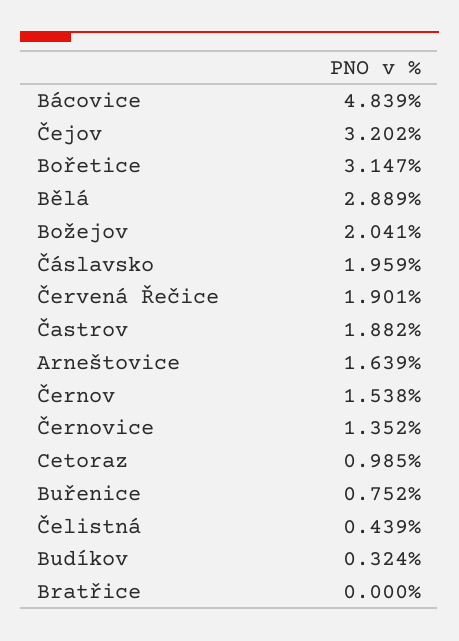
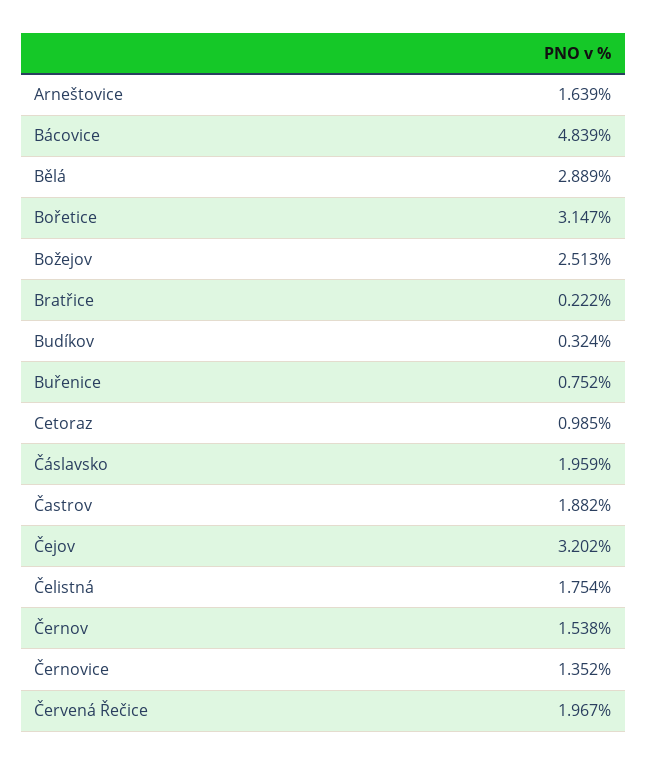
  {
    "Bácovice": 4.839,
    "Čejov": 3.202,
    "Bořetice": 3.147,
    "Bělá": 2.889,
-   "Božejov": 2.041,
+   "Božejov": 2.513,
    "Čáslavsko": 1.959,
-   "Červená Řečice": 1.901,
+   "Červená Řečice": 1.967,
    "Častrov": 1.882,
    "Arneštovice": 1.639,
    "Černov": 1.538,
    "Černovice": 1.352,
    "Cetoraz": 0.985,
    "Buřenice": 0.752,
-   "Čelistná": 0.439,
+   "Čelistná": 1.754,
    "Budíkov": 0.324,
-   "Bratřice": 0
+   "Bratřice": 0.222
  }

